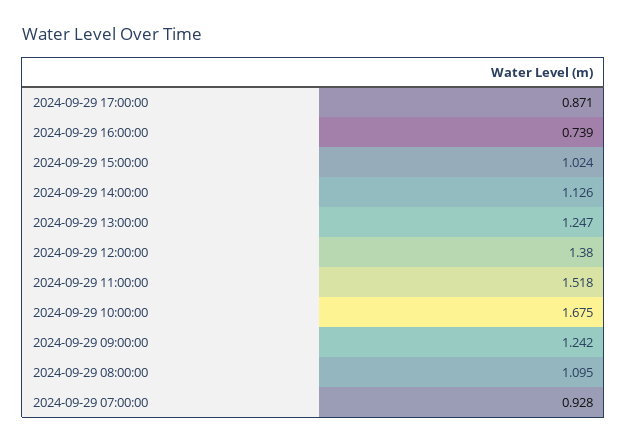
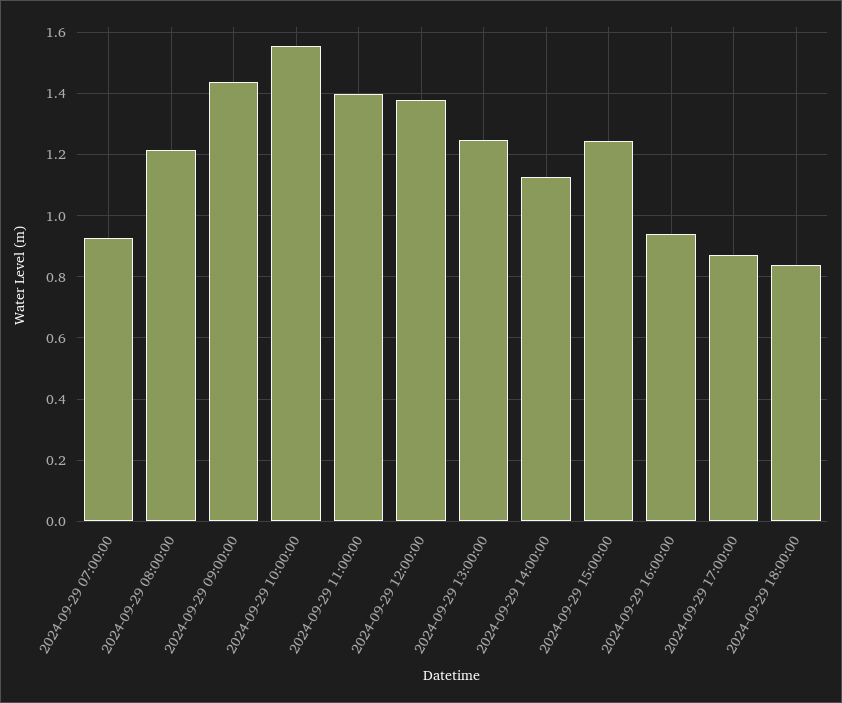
  {
    "2024-09-29 17:00:00": 0.871,
-   "2024-09-29 16:00:00": 0.739,
+   "2024-09-29 16:00:00": 0.94,
-   "2024-09-29 15:00:00": 1.024,
+   "2024-09-29 15:00:00": 1.24,
    "2024-09-29 14:00:00": 1.126,
    "2024-09-29 13:00:00": 1.247,
    "2024-09-29 12:00:00": 1.38,
-   "2024-09-29 11:00:00": 1.518,
+   "2024-09-29 11:00:00": 1.4,
-   "2024-09-29 10:00:00": 1.675,
+   "2024-09-29 10:00:00": 1.56,
-   "2024-09-29 09:00:00": 1.242,
+   "2024-09-29 09:00:00": 1.44,
-   "2024-09-29 08:00:00": 1.095,
+   "2024-09-29 08:00:00": 1.22,
-   "2024-09-29 07:00:00": 0.928
+   "2024-09-29 07:00:00": 0.928,
+   "2024-09-29 18:00:00": 0.84
  }

